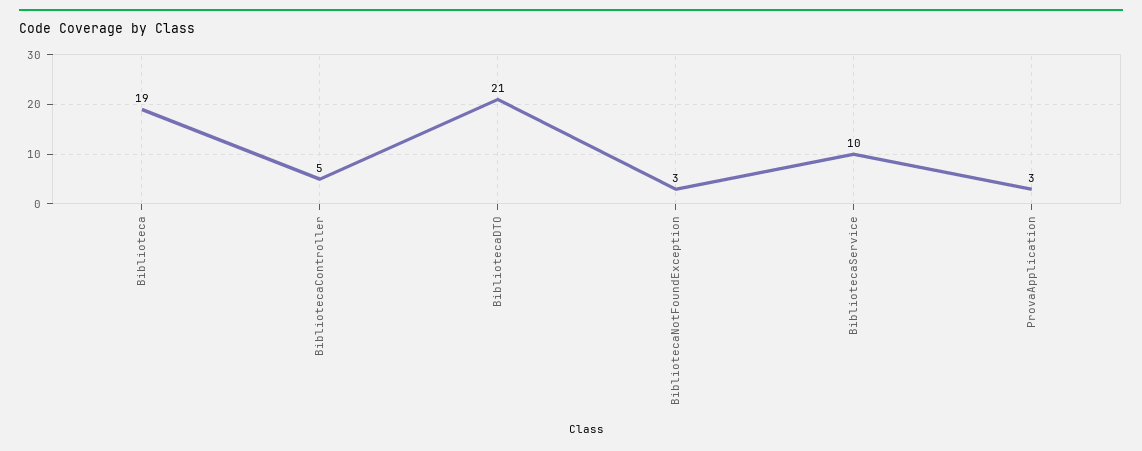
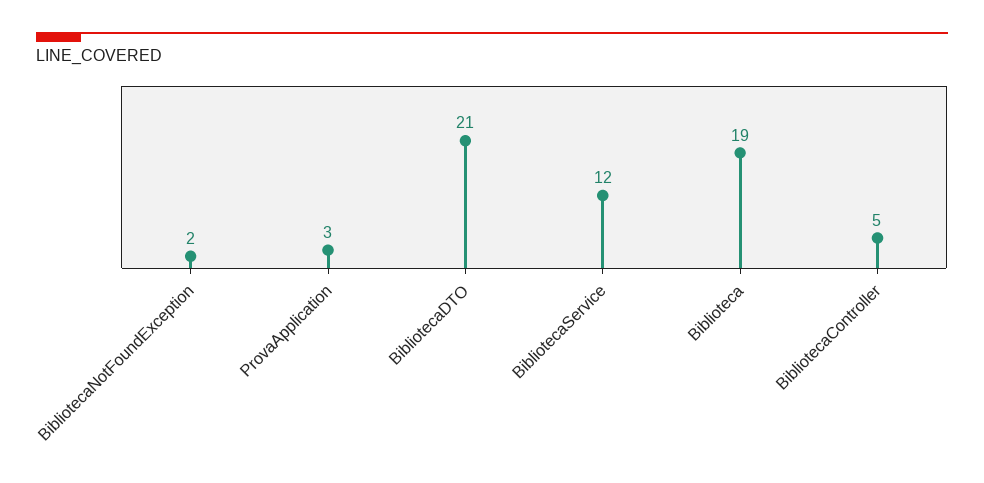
  {
    "Biblioteca": 19,
    "BibliotecaController": 5,
    "BibliotecaDTO": 21,
-   "BibliotecaNotFoundException": 3,
+   "BibliotecaNotFoundException": 2,
-   "BibliotecaService": 10,
+   "BibliotecaService": 12,
    "ProvaApplication": 3
  }

